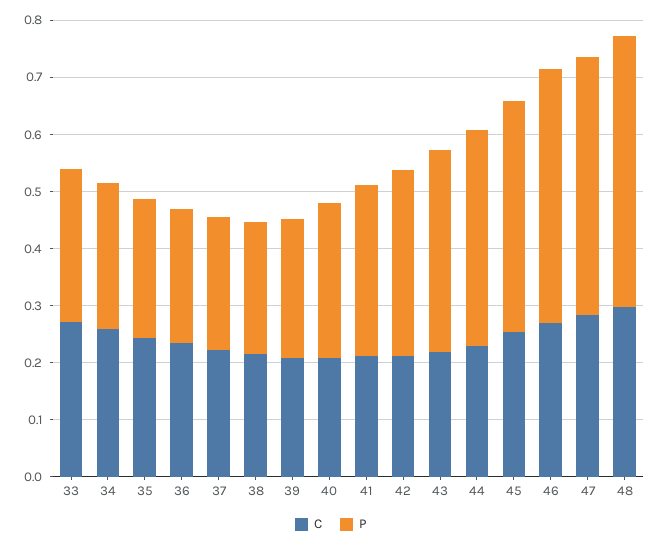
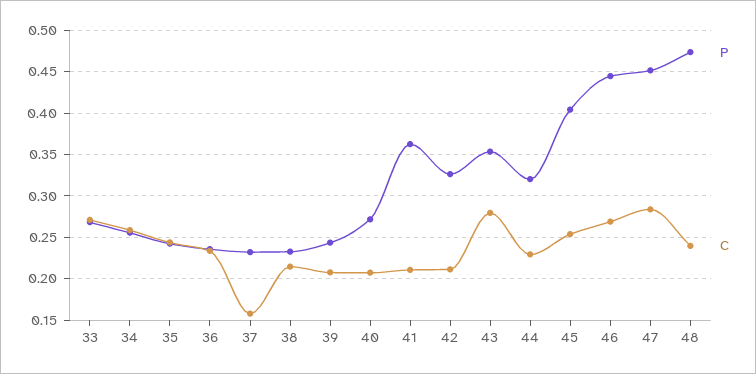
  {
    "C": {
      "33": 0.27,
      "34": 0.26,
      "35": 0.24,
      "36": 0.23,
-     "37": 0.22,
+     "37": 0.16,
      "38": 0.21,
      "39": 0.21,
      "40": 0.21,
      "41": 0.21,
      "42": 0.21,
-     "43": 0.22,
+     "43": 0.28,
      "44": 0.23,
      "45": 0.25,
      "46": 0.27,
      "47": 0.28,
-     "48": 0.3
+     "48": 0.24
    },
    "P": {
      "33": 0.27,
      "34": 0.26,
      "35": 0.24,
      "36": 0.24,
      "37": 0.23,
      "38": 0.23,
      "39": 0.24,
      "40": 0.27,
-     "41": 0.3,
+     "41": 0.36,
      "42": 0.33,
      "43": 0.35,
-     "44": 0.38,
+     "44": 0.32,
      "45": 0.4,
      "46": 0.44,
      "47": 0.45,
      "48": 0.47
    }
  }

